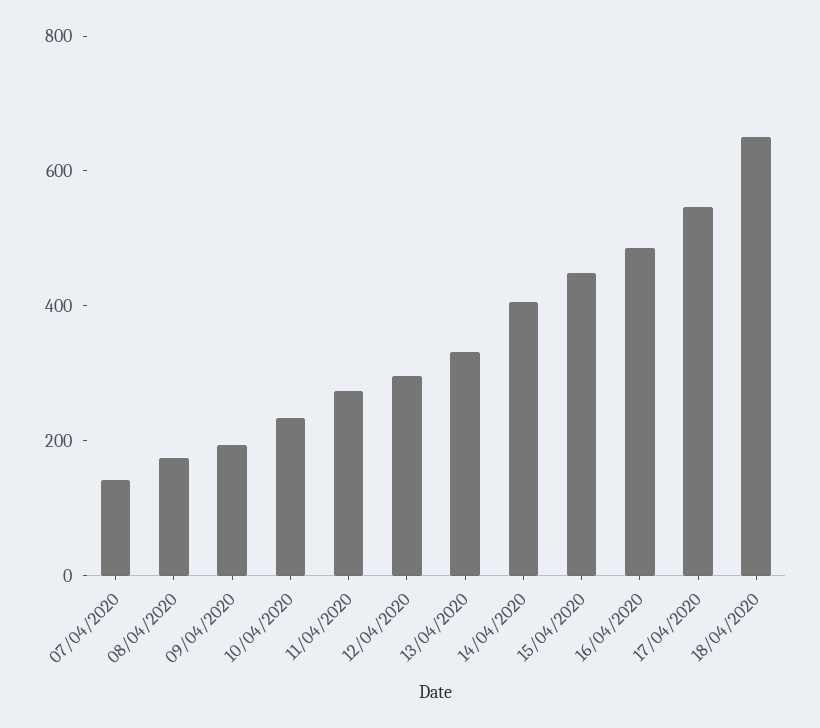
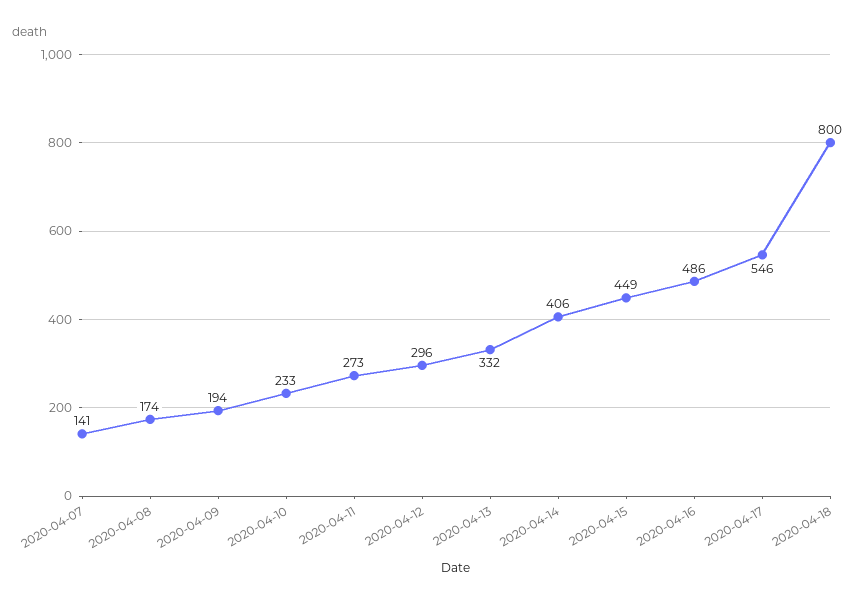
  {
    "07/04/2020": 141,
    "08/04/2020": 174,
    "09/04/2020": 194,
    "10/04/2020": 233,
    "11/04/2020": 273,
    "12/04/2020": 296,
    "13/04/2020": 332,
    "14/04/2020": 406,
    "15/04/2020": 449,
    "16/04/2020": 486,
    "17/04/2020": 546,
-   "18/04/2020": 650
+   "18/04/2020": 800
  }

